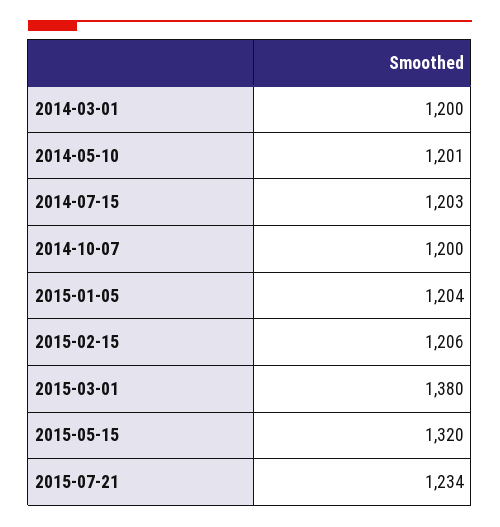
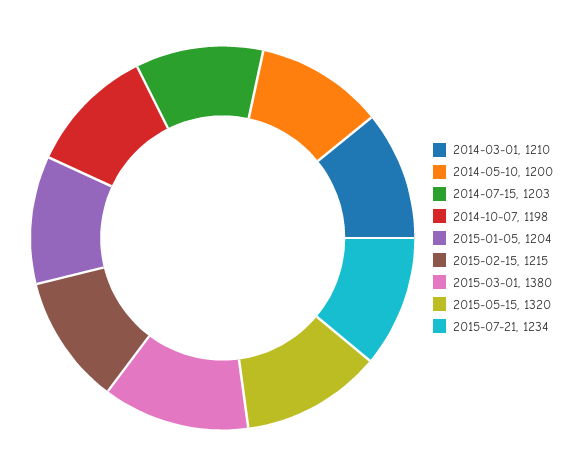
  {
-   "2014-03-01": 1200,
+   "2014-03-01": 1210,
-   "2014-05-10": 1201,
+   "2014-05-10": 1200,
    "2014-07-15": 1203,
-   "2014-10-07": 1200,
+   "2014-10-07": 1198,
    "2015-01-05": 1204,
-   "2015-02-15": 1206,
+   "2015-02-15": 1215,
    "2015-03-01": 1380,
    "2015-05-15": 1320,
    "2015-07-21": 1234
  }

